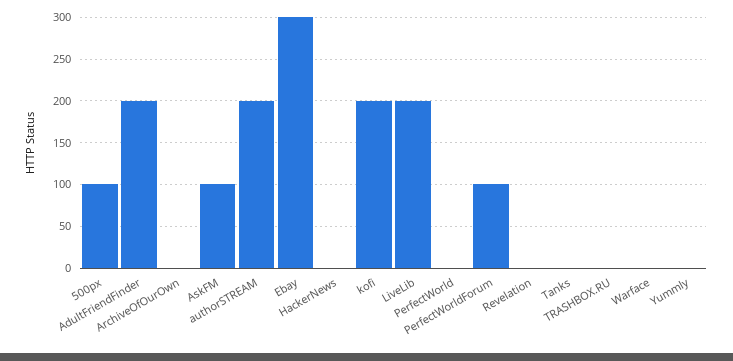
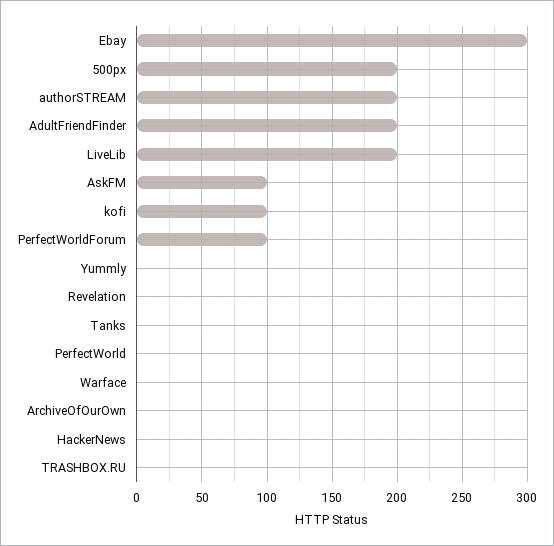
  {
-   "500px": 100,
+   "500px": 200,
    "AdultFriendFinder": 200,
    "ArchiveOfOurOwn": 0,
    "AskFM": 100,
    "authorSTREAM": 200,
    "Ebay": 300,
    "HackerNews": 0,
-   "kofi": 200,
+   "kofi": 100,
    "LiveLib": 200,
    "PerfectWorld": 0,
    "PerfectWorldForum": 100,
    "Revelation": 0,
    "Tanks": 0,
    "TRASHBOX.RU": 0,
    "Warface": 0,
    "Yummly": 0
  }

